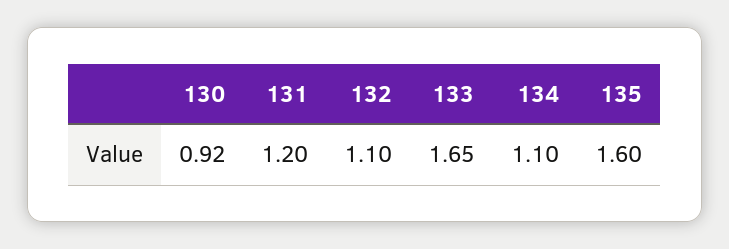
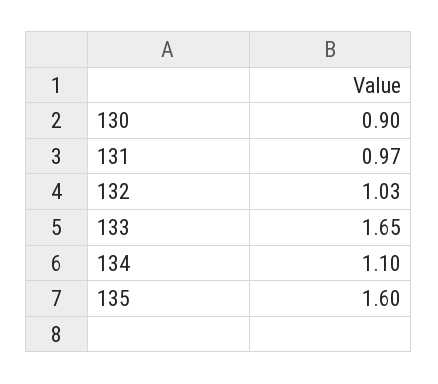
  {
-   "130": 0.92,
+   "130": 0.9,
-   "131": 1.2,
+   "131": 0.97,
-   "132": 1.1,
+   "132": 1.03,
    "133": 1.65,
    "134": 1.1,
    "135": 1.6
  }

